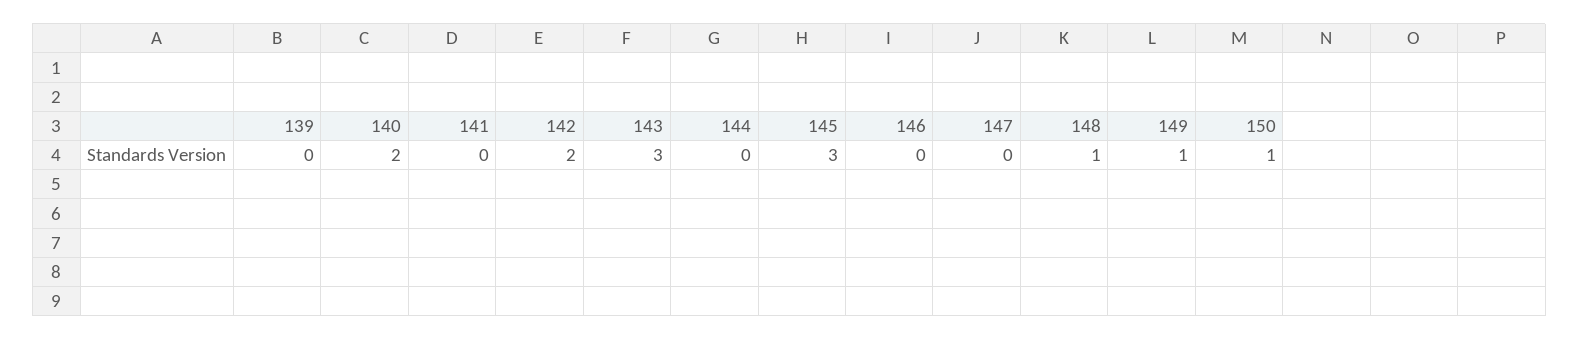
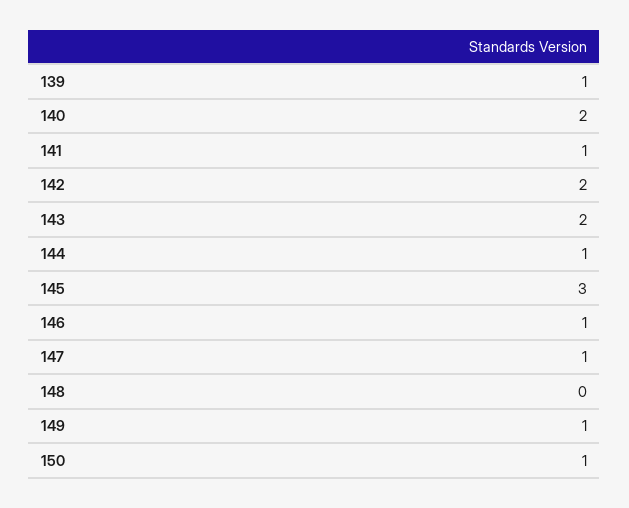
  {
-   "139": 0,
+   "139": 1,
    "140": 2,
-   "141": 0,
+   "141": 1,
    "142": 2,
-   "143": 3,
+   "143": 2,
-   "144": 0,
+   "144": 1,
    "145": 3,
-   "146": 0,
+   "146": 1,
-   "147": 0,
+   "147": 1,
-   "148": 1,
+   "148": 0,
    "149": 1,
    "150": 1
  }

